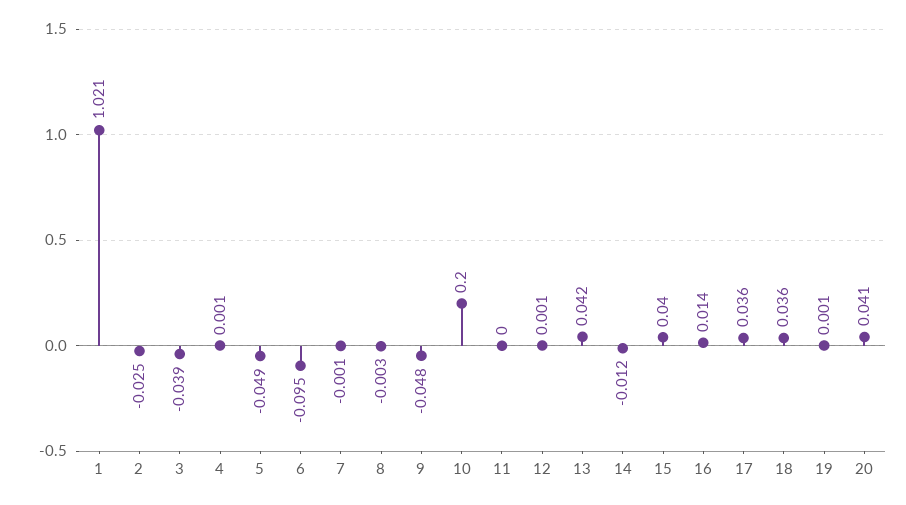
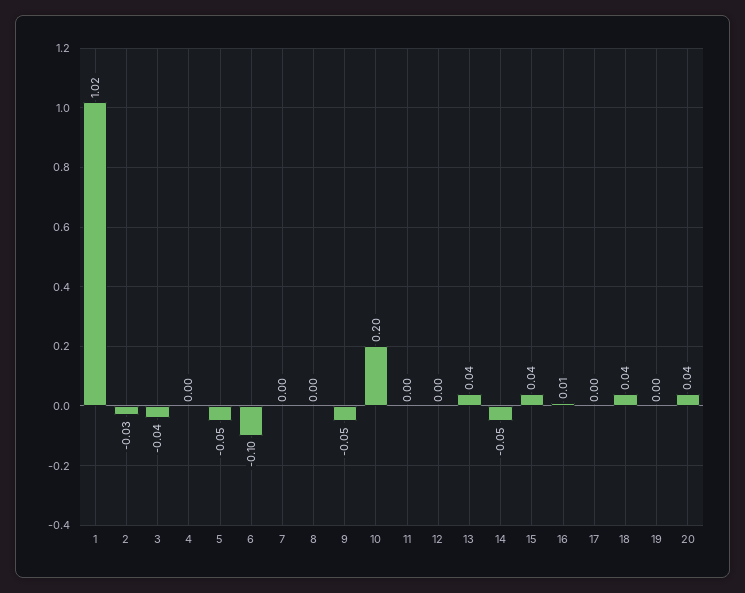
  {
    "1": 1.021,
    "2": -0.025,
    "3": -0.039,
    "4": 0.001,
    "5": -0.049,
    "6": -0.095,
    "7": -0.001,
    "8": -0.003,
    "9": -0.048,
    "10": 0.2,
    "11": 0,
    "12": 0.001,
    "13": 0.042,
-   "14": -0.012,
+   "14": -0.05,
    "15": 0.04,
    "16": 0.014,
-   "17": 0.036,
+   "17": 0,
    "18": 0.036,
    "19": 0.001,
    "20": 0.041
  }

